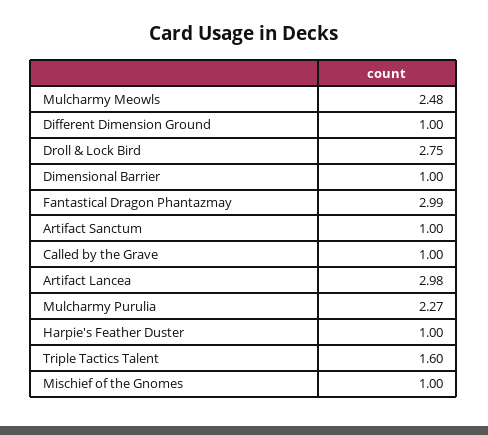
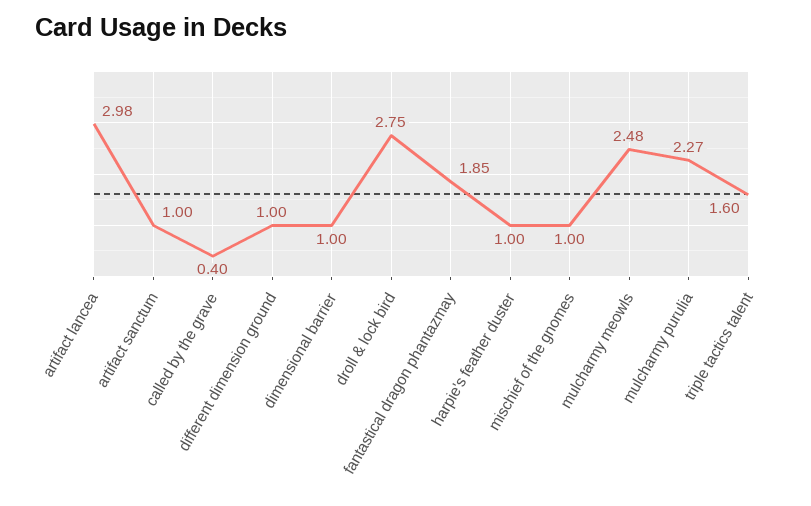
  {
    "Mulcharmy Meowls": 2.48,
    "Different Dimension Ground": 1,
    "Droll & Lock Bird": 2.75,
    "Dimensional Barrier": 1,
-   "Fantastical Dragon Phantazmay": 2.99,
+   "Fantastical Dragon Phantazmay": 1.85,
    "Artifact Sanctum": 1,
-   "Called by the Grave": 1,
+   "Called by the Grave": 0.4,
    "Artifact Lancea": 2.98,
    "Mulcharmy Purulia": 2.27,
    "Harpie's Feather Duster": 1,
    "Triple Tactics Talent": 1.6,
    "Mischief of the Gnomes": 1
  }

